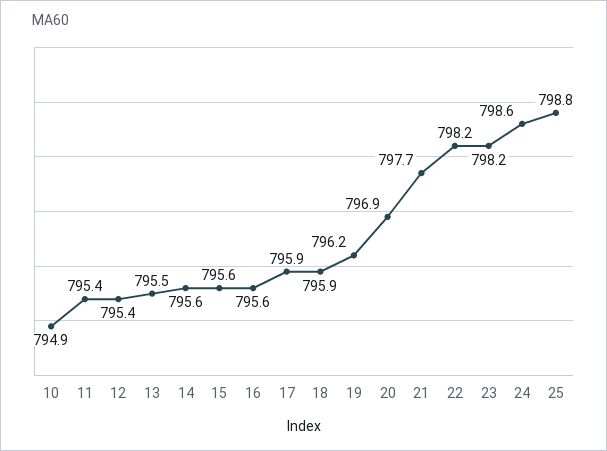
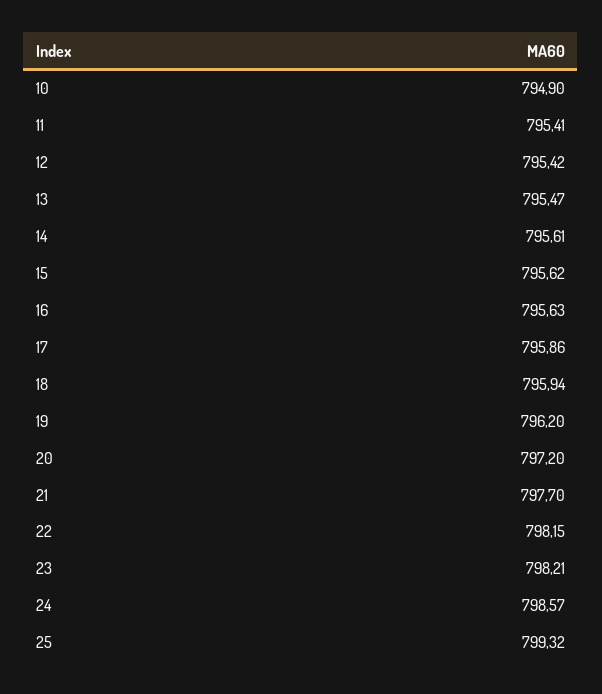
  {
    "10": 794.9,
    "11": 795.41,
    "12": 795.42,
    "13": 795.47,
    "14": 795.61,
    "15": 795.62,
    "16": 795.63,
    "17": 795.86,
    "18": 795.94,
    "19": 796.2,
-   "20": 796.9,
+   "20": 797.2,
    "21": 797.7,
    "22": 798.15,
    "23": 798.21,
    "24": 798.57,
-   "25": 798.8
+   "25": 799.32
  }

